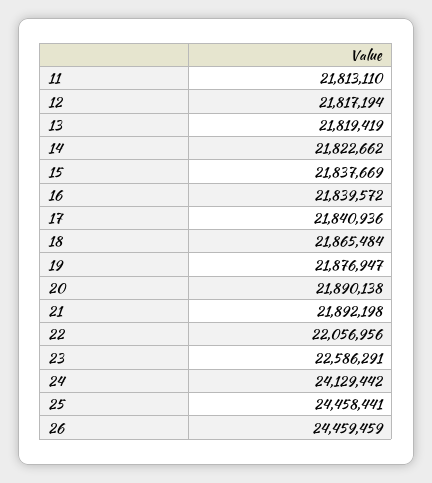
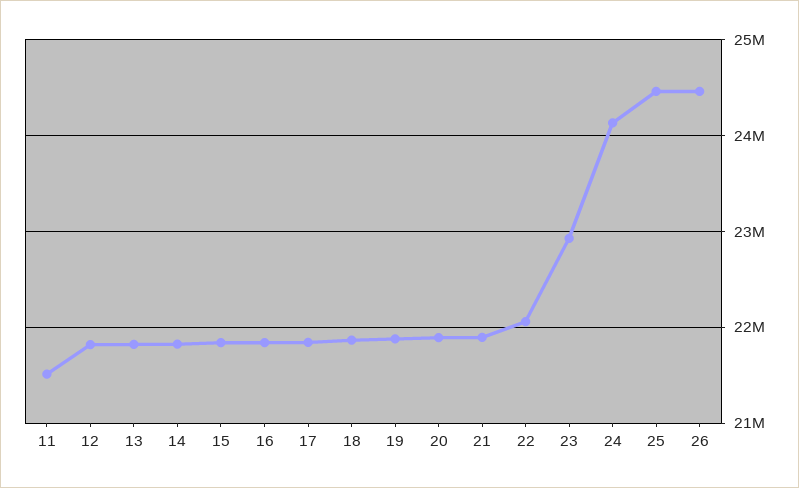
  {
-   "11": 21813110,
+   "11": 21500000,
    "12": 21817194,
    "13": 21819419,
    "14": 21822662,
    "15": 21837669,
    "16": 21839572,
    "17": 21840936,
    "18": 21865484,
    "19": 21876947,
    "20": 21890138,
    "21": 21892198,
    "22": 22056956,
-   "23": 22586291,
+   "23": 22900000,
    "24": 24129442,
    "25": 24458441,
    "26": 24459459
  }

